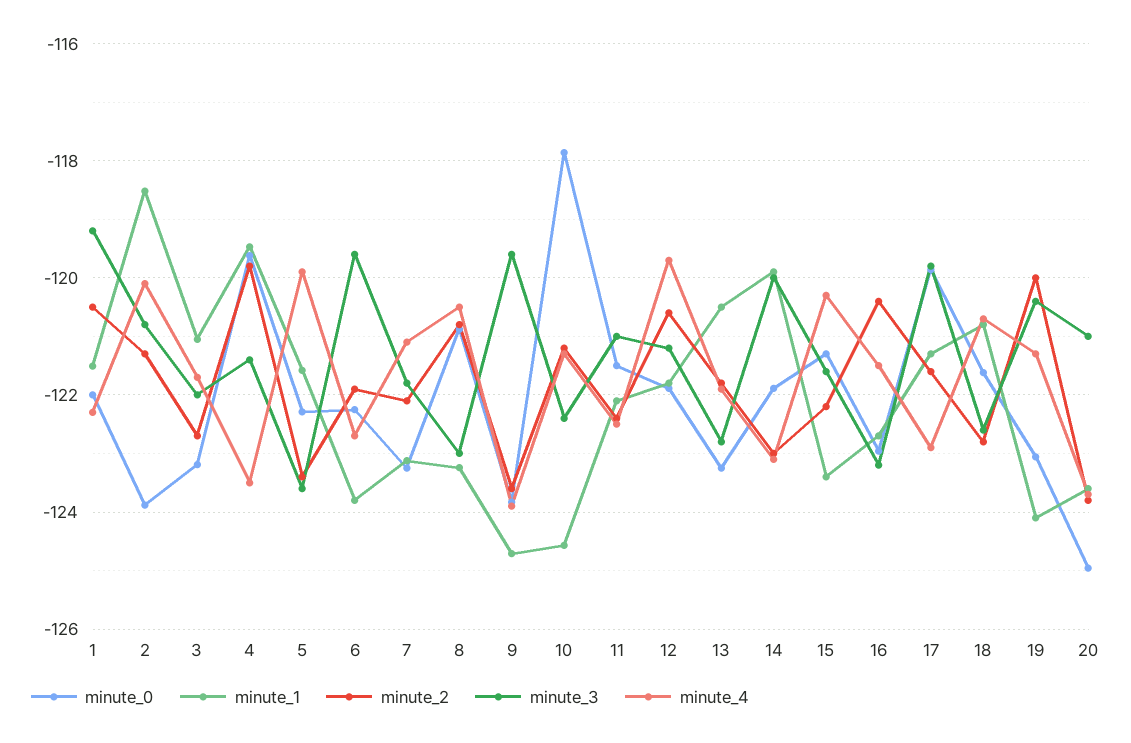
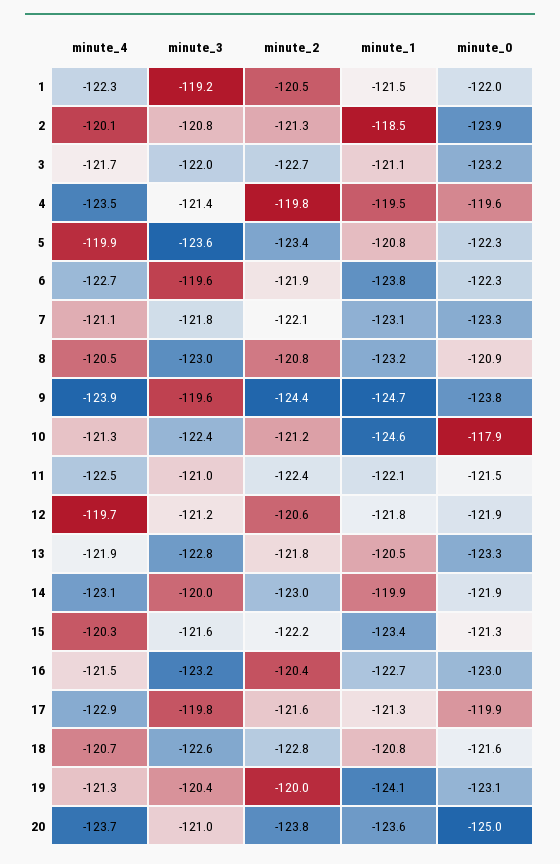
  {
    "minute_0": {
      "1": -122,
      "2": -123.9,
      "3": -123.2,
      "4": -119.6,
      "5": -122.3,
      "6": -122.3,
      "7": -123.3,
      "8": -120.9,
      "9": -123.8,
      "10": -117.9,
      "11": -121.5,
      "12": -121.9,
      "13": -123.3,
      "14": -121.9,
      "15": -121.3,
      "16": -123,
      "17": -119.9,
      "18": -121.6,
      "19": -123.1,
      "20": -125
    },
    "minute_1": {
      "1": -121.5,
      "2": -118.5,
      "3": -121.1,
      "4": -119.5,
-     "5": -121.6,
+     "5": -120.8,
      "6": -123.8,
      "7": -123.1,
      "8": -123.2,
      "9": -124.7,
      "10": -124.6,
      "11": -122.1,
      "12": -121.8,
      "13": -120.5,
      "14": -119.9,
      "15": -123.4,
      "16": -122.7,
      "17": -121.3,
      "18": -120.8,
      "19": -124.1,
      "20": -123.6
    },
    "minute_2": {
      "1": -120.5,
      "2": -121.3,
      "3": -122.7,
      "4": -119.8,
      "5": -123.4,
      "6": -121.9,
      "7": -122.1,
      "8": -120.8,
-     "9": -123.6,
+     "9": -124.4,
      "10": -121.2,
      "11": -122.4,
      "12": -120.6,
      "13": -121.8,
      "14": -123,
      "15": -122.2,
      "16": -120.4,
      "17": -121.6,
      "18": -122.8,
      "19": -120,
      "20": -123.8
    },
    "minute_3": {
      "1": -119.2,
      "2": -120.8,
      "3": -122,
      "4": -121.4,
      "5": -123.6,
      "6": -119.6,
      "7": -121.8,
      "8": -123,
      "9": -119.6,
      "10": -122.4,
      "11": -121,
      "12": -121.2,
      "13": -122.8,
      "14": -120,
      "15": -121.6,
      "16": -123.2,
      "17": -119.8,
      "18": -122.6,
      "19": -120.4,
      "20": -121
    },
    "minute_4": {
      "1": -122.3,
      "2": -120.1,
      "3": -121.7,
      "4": -123.5,
      "5": -119.9,
      "6": -122.7,
      "7": -121.1,
      "8": -120.5,
      "9": -123.9,
      "10": -121.3,
      "11": -122.5,
      "12": -119.7,
      "13": -121.9,
      "14": -123.1,
      "15": -120.3,
      "16": -121.5,
      "17": -122.9,
      "18": -120.7,
      "19": -121.3,
      "20": -123.7
    }
  }

